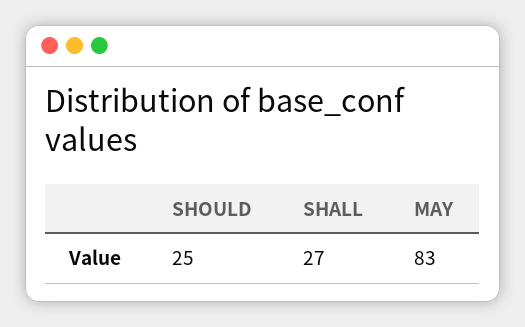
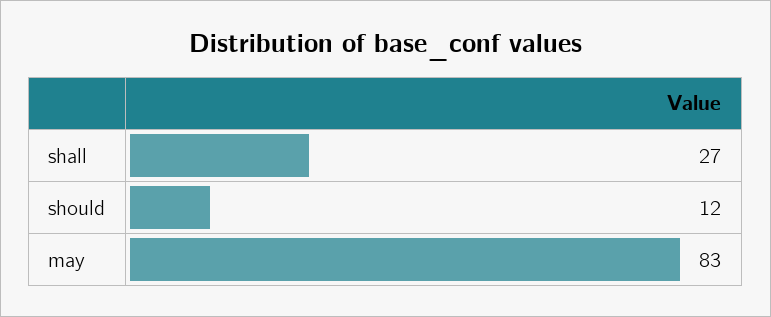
  {
-   "SHOULD": 25,
+   "SHOULD": 12,
    "SHALL": 27,
    "MAY": 83
  }

